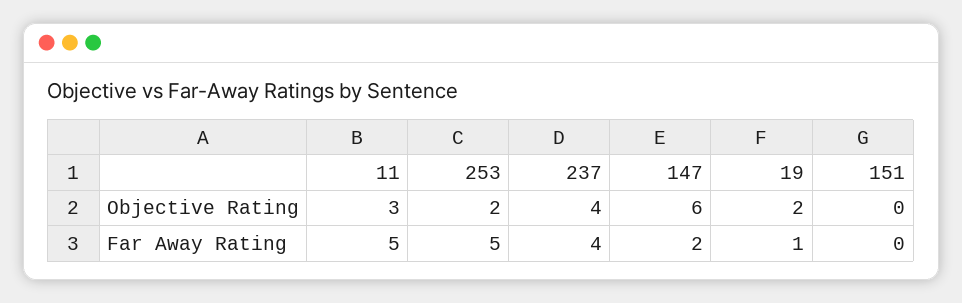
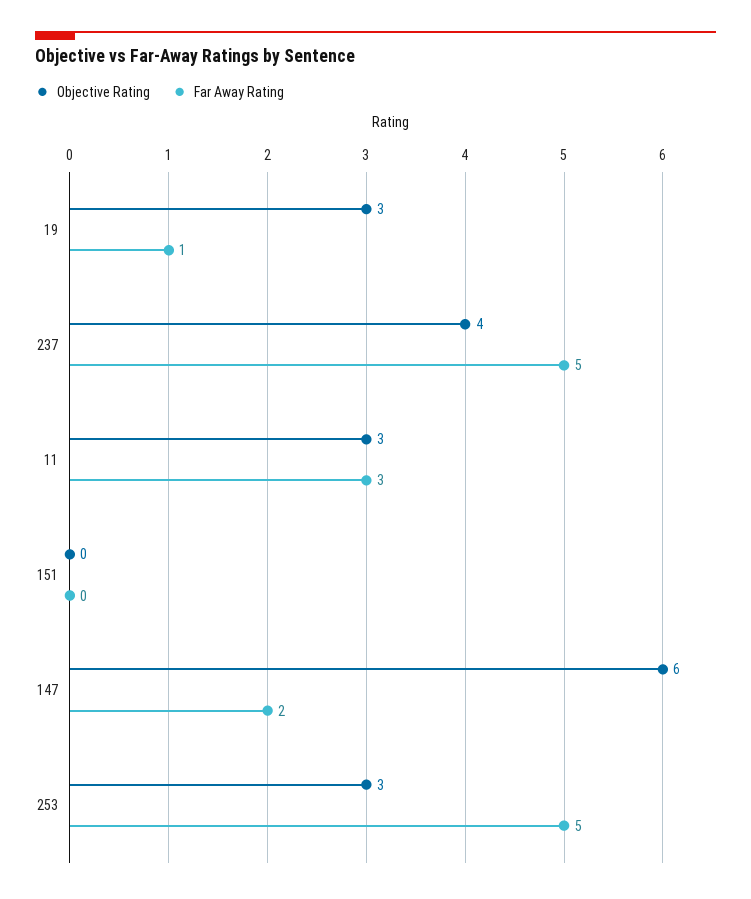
  {
    "Objective Rating": {
      "11": 3,
-     "253": 2,
+     "253": 3,
      "237": 4,
      "147": 6,
-     "19": 2,
+     "19": 3,
      "151": 0
    },
    "Far Away Rating": {
-     "11": 5,
+     "11": 3,
      "253": 5,
-     "237": 4,
+     "237": 5,
      "147": 2,
      "19": 1,
      "151": 0
    }
  }

